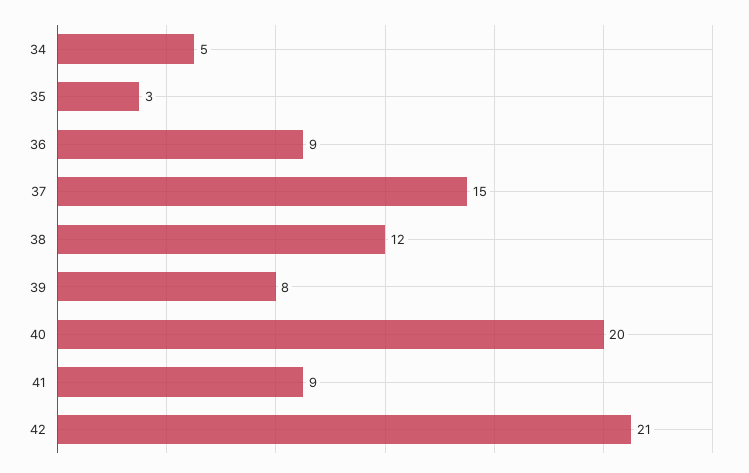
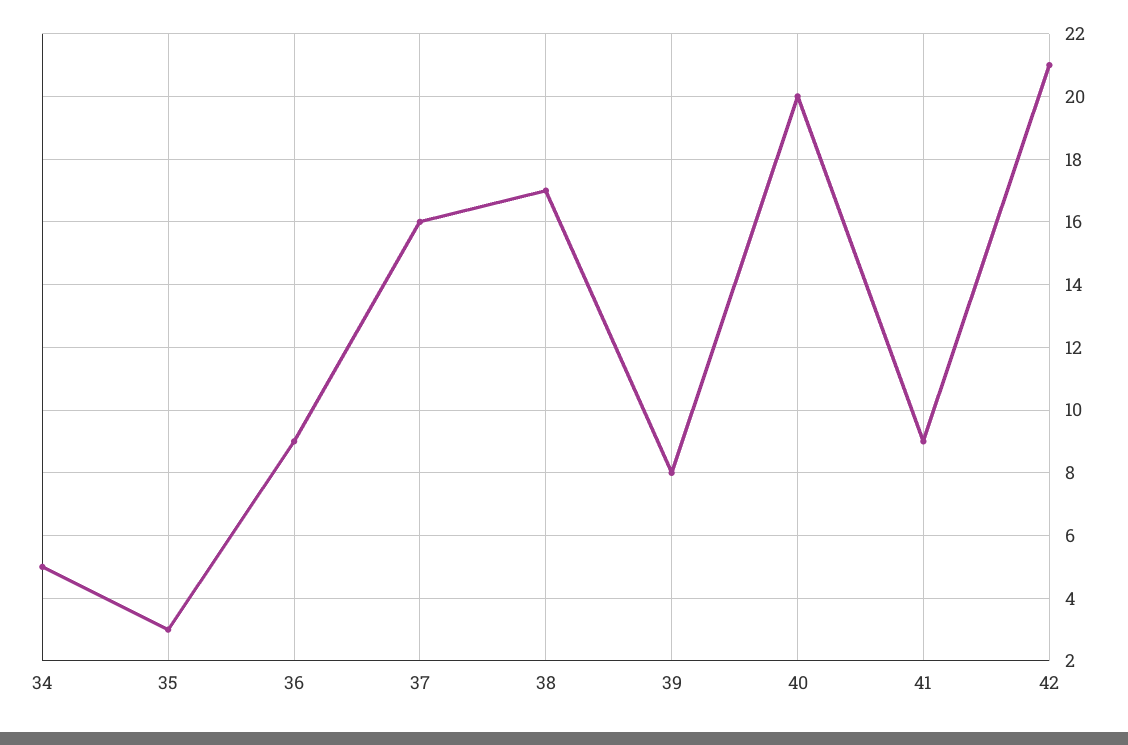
  {
    "34": 5,
    "35": 3,
    "36": 9,
-   "37": 15,
+   "37": 16,
-   "38": 12,
+   "38": 17,
    "39": 8,
    "40": 20,
    "41": 9,
    "42": 21
  }

